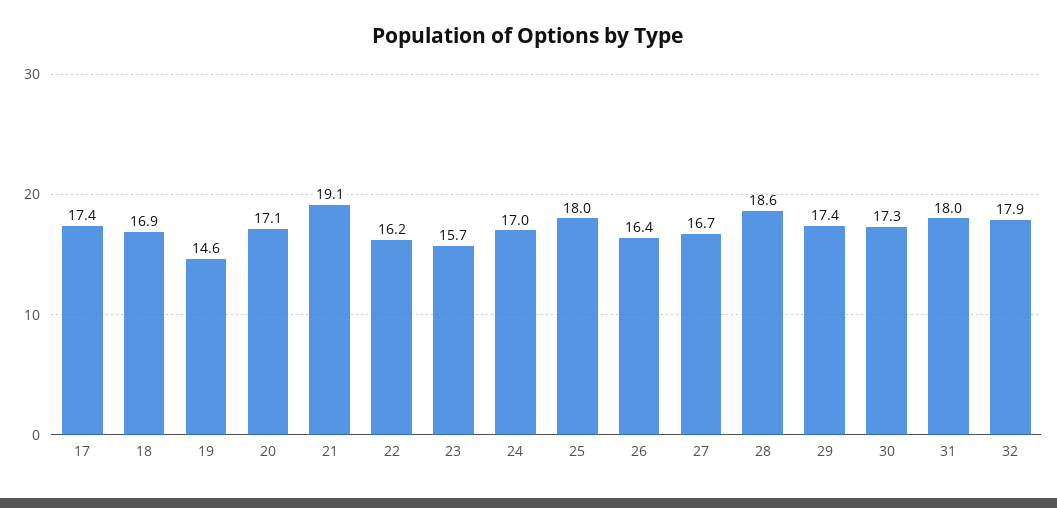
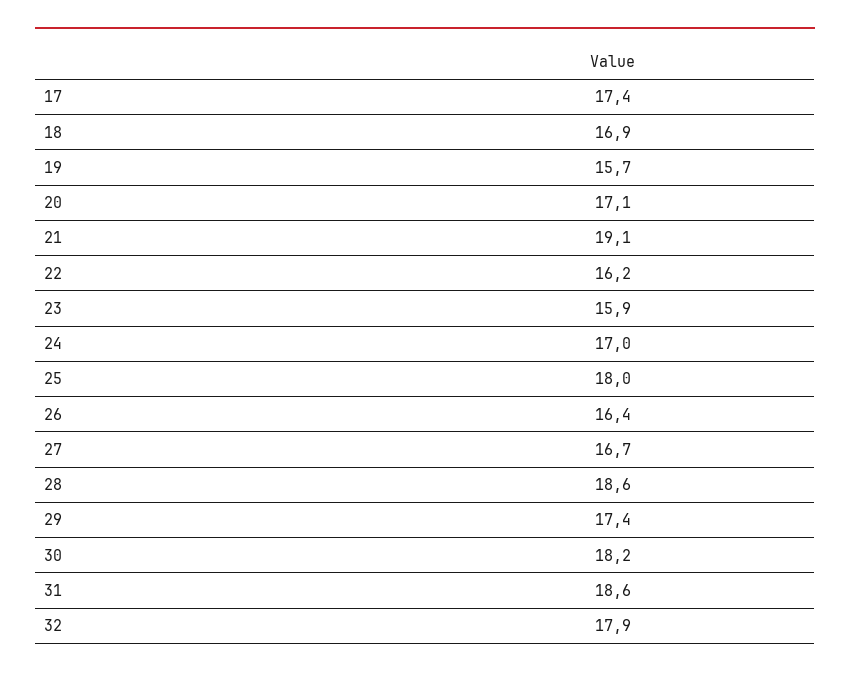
  {
    "17": 17.4,
    "18": 16.9,
-   "19": 14.6,
+   "19": 15.7,
    "20": 17.1,
    "21": 19.1,
    "22": 16.2,
-   "23": 15.7,
+   "23": 15.9,
    "24": 17,
    "25": 18,
    "26": 16.4,
    "27": 16.7,
    "28": 18.6,
    "29": 17.4,
-   "30": 17.3,
+   "30": 18.2,
-   "31": 18,
+   "31": 18.6,
    "32": 17.9
  }

